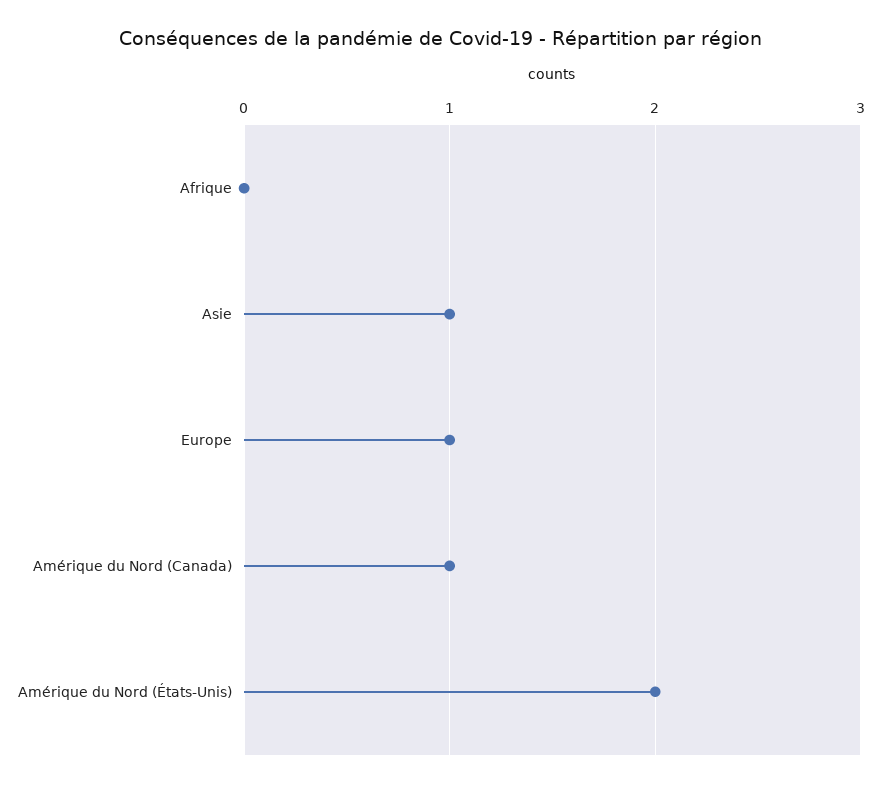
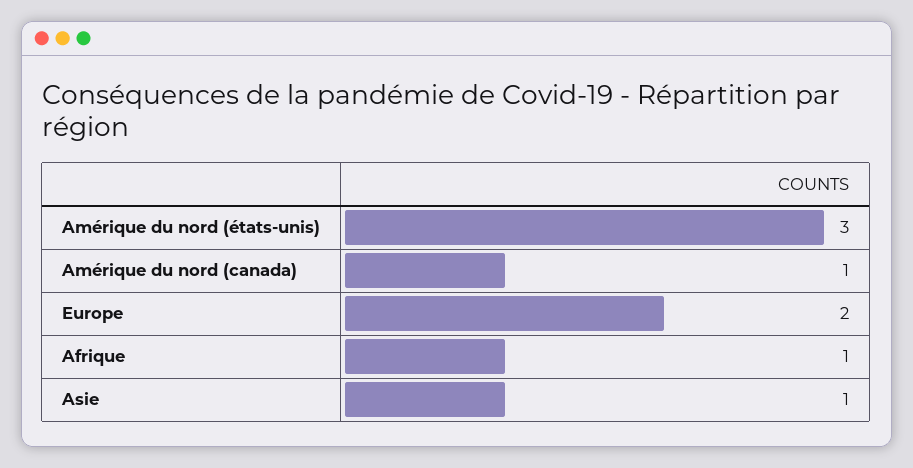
  {
-   "Afrique": 0,
+   "Afrique": 1,
    "Asie": 1,
-   "Europe": 1,
+   "Europe": 2,
    "Amérique du Nord (Canada)": 1,
-   "Amérique du Nord (États-Unis)": 2
+   "Amérique du Nord (États-Unis)": 3
  }

